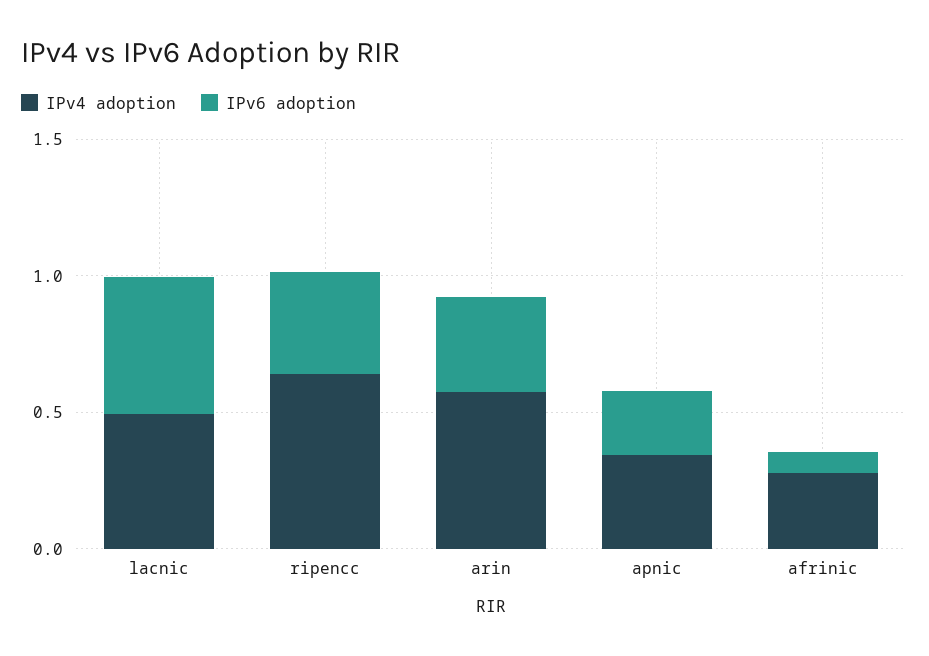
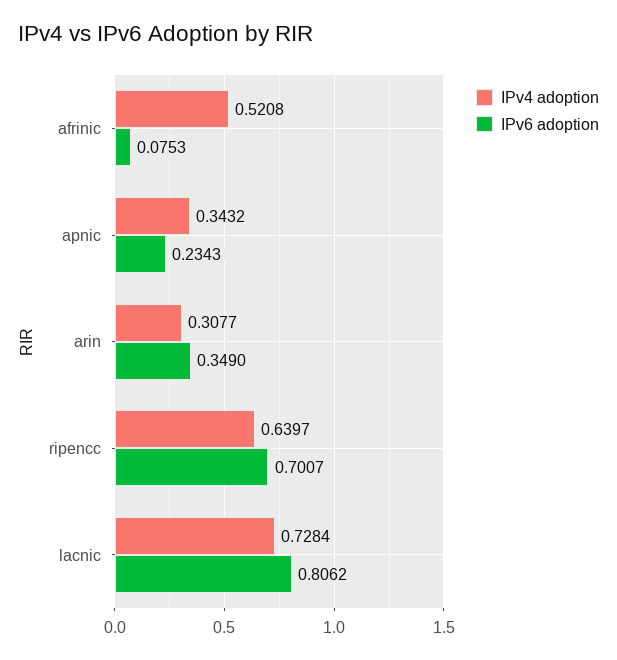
  {
    "IPv4 adoption": {
-     "lacnic": 0.5,
+     "lacnic": 0.7284,
      "ripencc": 0.6397,
-     "arin": 0.6,
+     "arin": 0.3077,
      "apnic": 0.3432,
-     "afrinic": 0.3
+     "afrinic": 0.5208
    },
    "IPv6 adoption": {
-     "lacnic": 0.5,
+     "lacnic": 0.8062,
-     "ripencc": 0.4,
+     "ripencc": 0.7007,
      "arin": 0.349,
      "apnic": 0.2343,
      "afrinic": 0.0753
    }
  }

